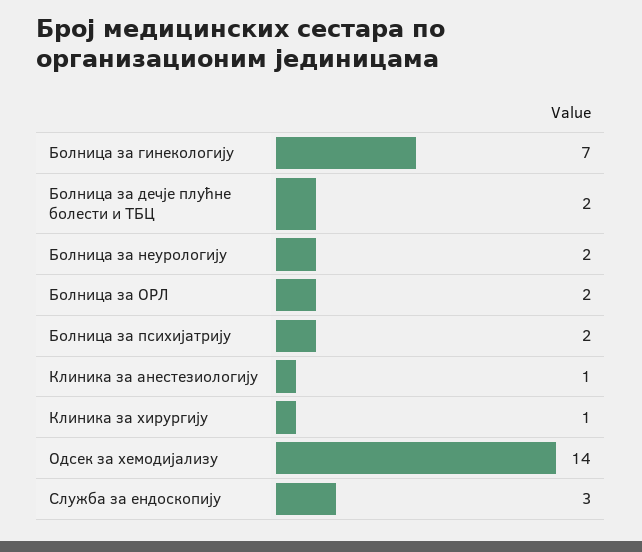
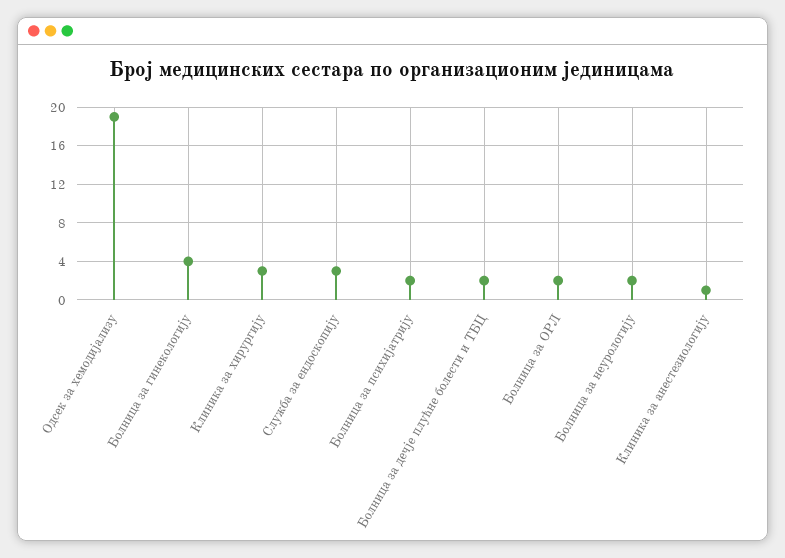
  {
-   "Болница за гинекологију": 7,
+   "Болница за гинекологију": 4,
    "Болница за дечје плућне болести и ТБЦ": 2,
    "Болница за неурологију": 2,
    "Болница за ОРЛ": 2,
    "Болница за психијатрију": 2,
    "Клиника за анестезиологију": 1,
-   "Клиника за хирургију": 1,
+   "Клиника за хирургију": 3,
-   "Одсек за хемодијализу": 14,
+   "Одсек за хемодијализу": 19,
    "Служба за ендоскопију": 3
  }

